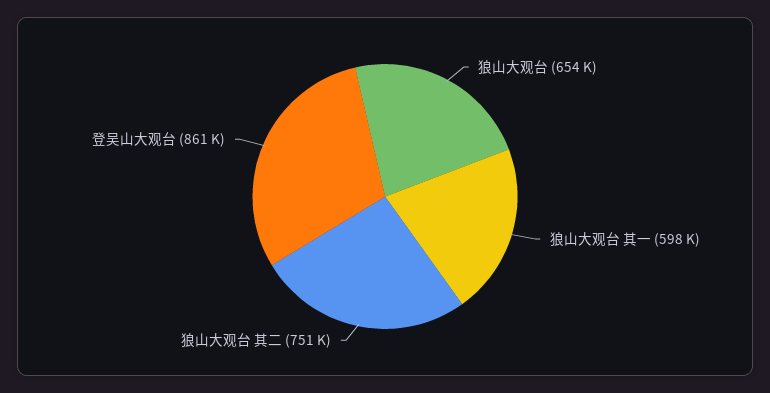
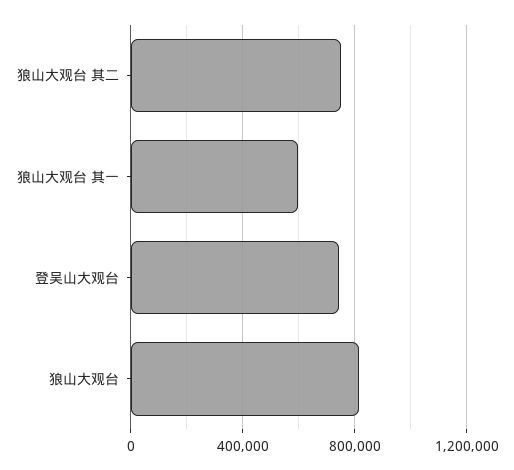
  {
-   "狼山大观台": 654000,
+   "狼山大观台": 800000,
    "狼山大观台 其一": 598000,
    "狼山大观台 其二": 751000,
-   "登吴山大观台": 861000
+   "登吴山大观台": 750000
  }

